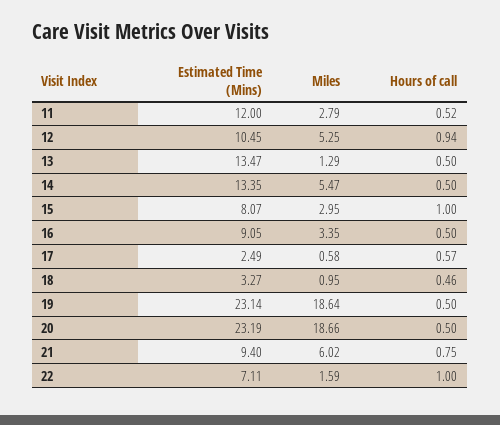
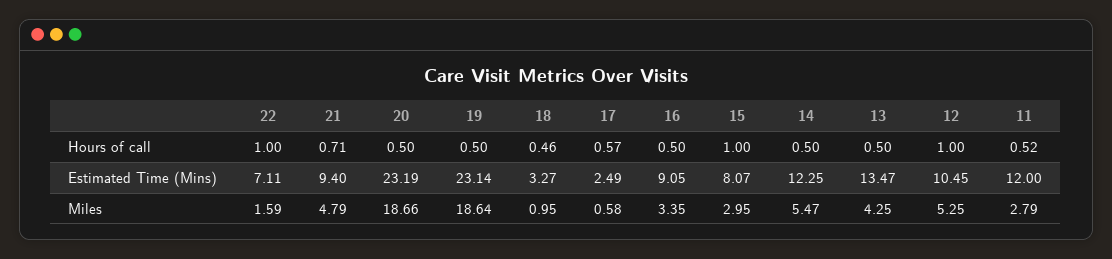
  {
    "Estimated Time (Mins)": {
      "11": 12,
      "12": 10.45,
      "13": 13.47,
-     "14": 13.35,
+     "14": 12.25,
      "15": 8.07,
      "16": 9.05,
      "17": 2.49,
      "18": 3.27,
      "19": 23.14,
      "20": 23.19,
      "21": 9.4,
      "22": 7.11
    },
    "Miles": {
      "11": 2.79,
      "12": 5.25,
-     "13": 1.29,
+     "13": 4.25,
      "14": 5.47,
      "15": 2.95,
      "16": 3.35,
      "17": 0.58,
      "18": 0.95,
      "19": 18.64,
      "20": 18.66,
-     "21": 6.02,
+     "21": 4.79,
      "22": 1.59
    },
    "Hours of call": {
      "11": 0.52,
-     "12": 0.94,
+     "12": 1,
      "13": 0.5,
      "14": 0.5,
      "15": 1,
      "16": 0.5,
      "17": 0.57,
      "18": 0.46,
      "19": 0.5,
      "20": 0.5,
-     "21": 0.75,
+     "21": 0.71,
      "22": 1
    }
  }

